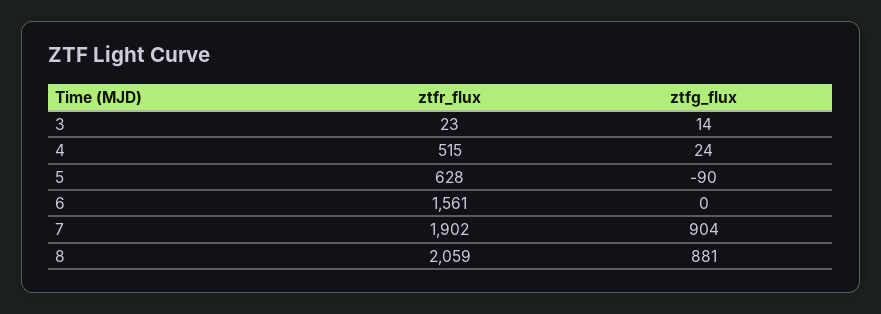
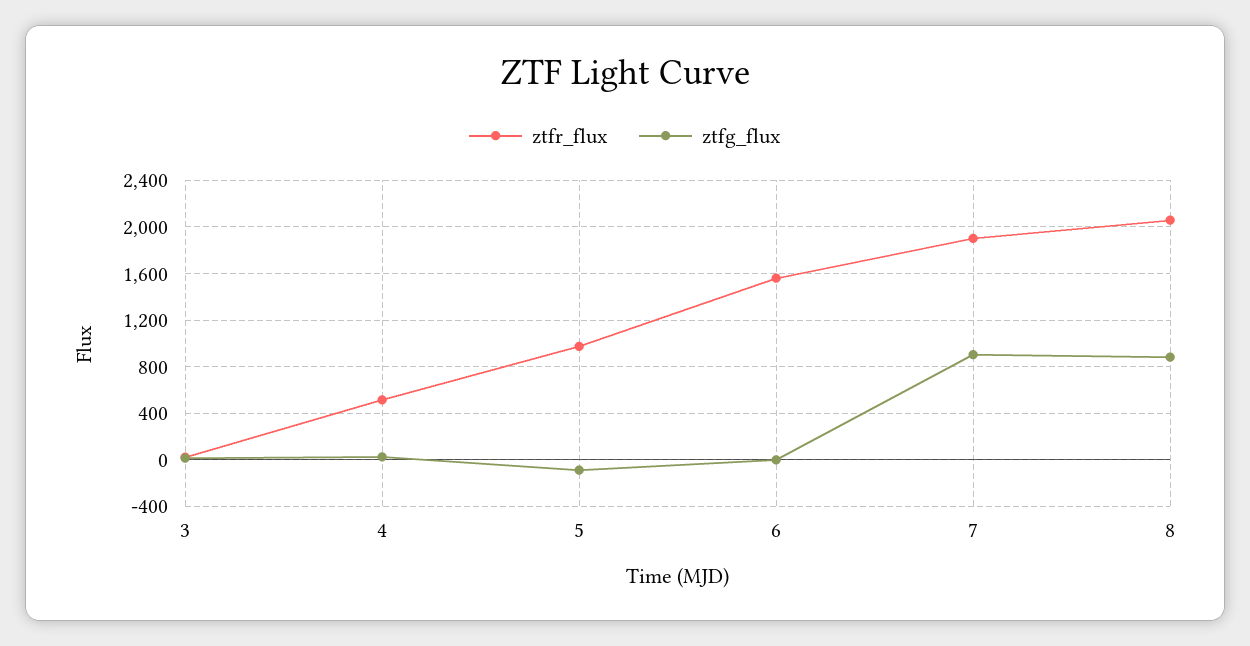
  {
    "ztfr_flux": {
      "3": 23,
      "4": 515,
-     "5": 628,
+     "5": 1000,
      "6": 1561,
      "7": 1902,
      "8": 2059
    },
    "ztfg_flux": {
      "3": 14,
      "4": 24,
      "5": -90,
      "6": 0,
      "7": 904,
      "8": 881
    }
  }

